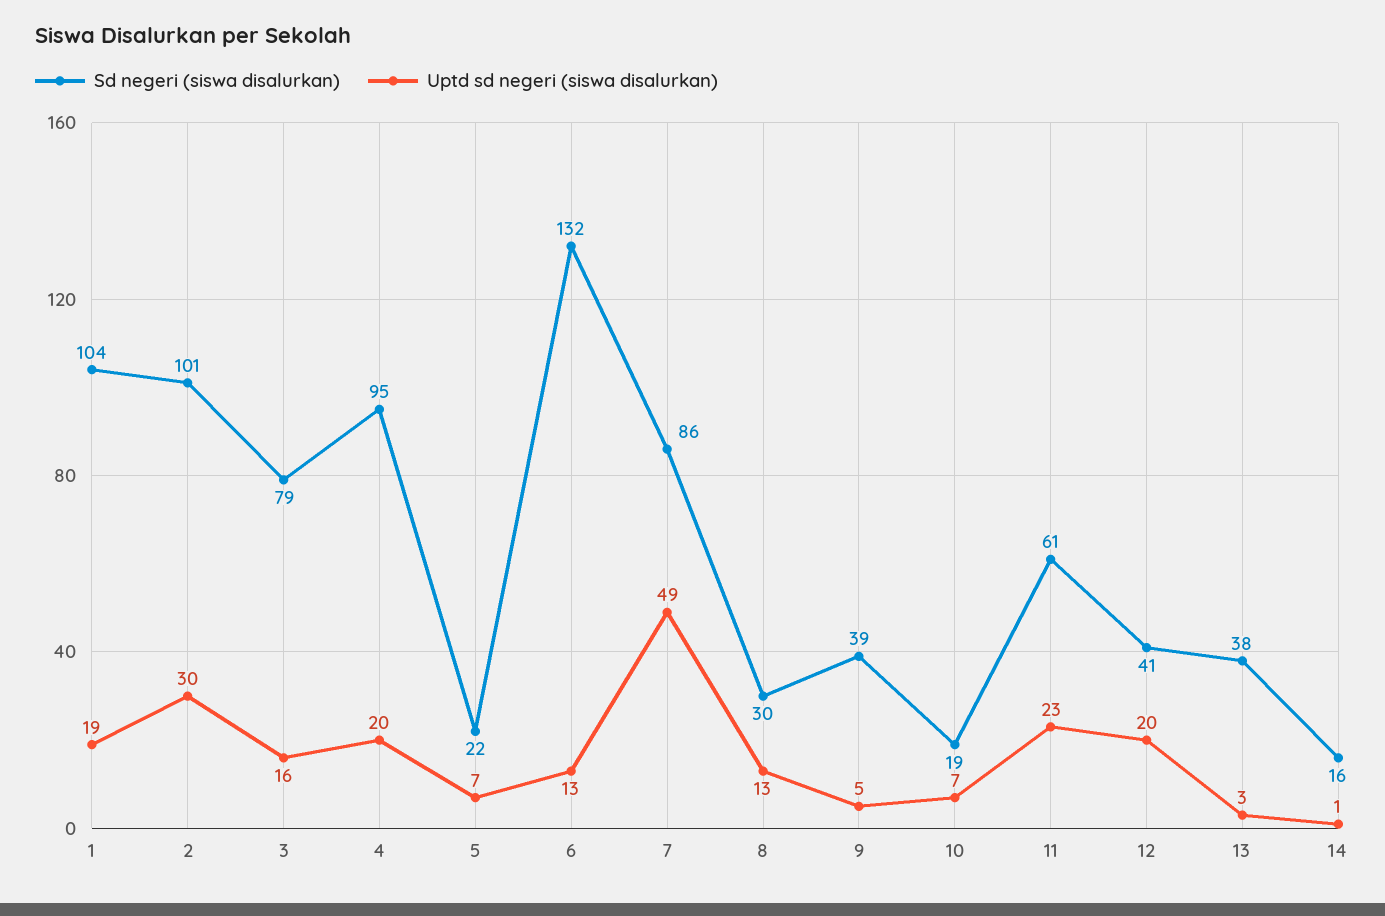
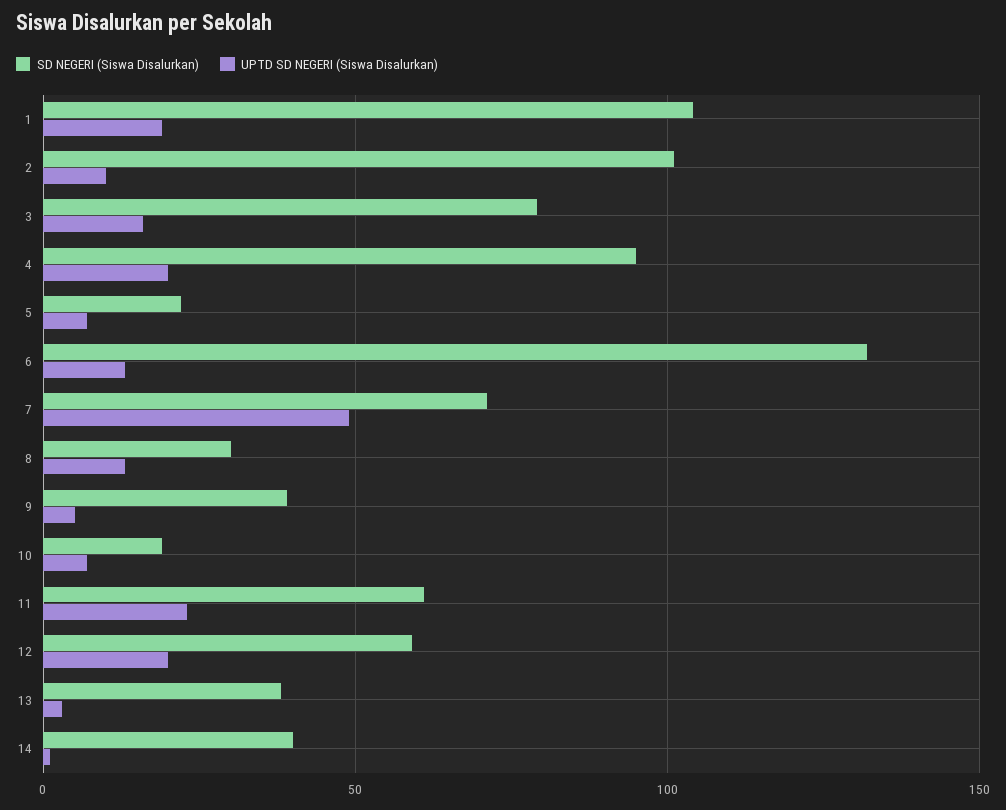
  {
    "Sd negeri (siswa disalurkan)": {
      "1": 104,
      "2": 101,
      "3": 79,
      "4": 95,
      "5": 22,
      "6": 132,
-     "7": 86,
+     "7": 70,
      "8": 30,
      "9": 39,
      "10": 19,
      "11": 61,
-     "12": 41,
+     "12": 60,
      "13": 38,
-     "14": 16
+     "14": 40
    },
    "Uptd sd negeri (siswa disalurkan)": {
      "1": 19,
-     "2": 30,
+     "2": 10,
      "3": 16,
      "4": 20,
      "5": 7,
      "6": 13,
      "7": 49,
      "8": 13,
      "9": 5,
      "10": 7,
      "11": 23,
      "12": 20,
      "13": 3,
      "14": 1
    }
  }

